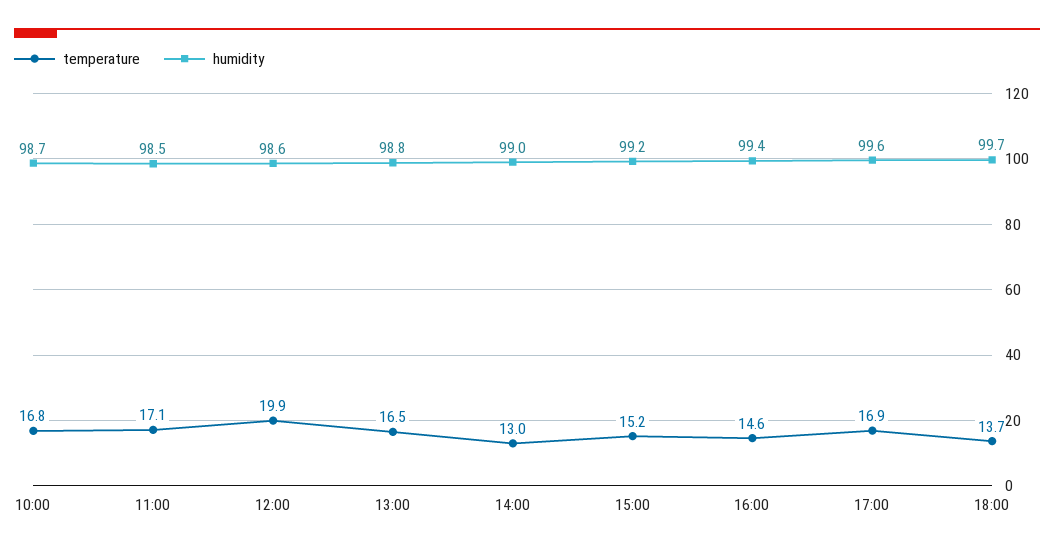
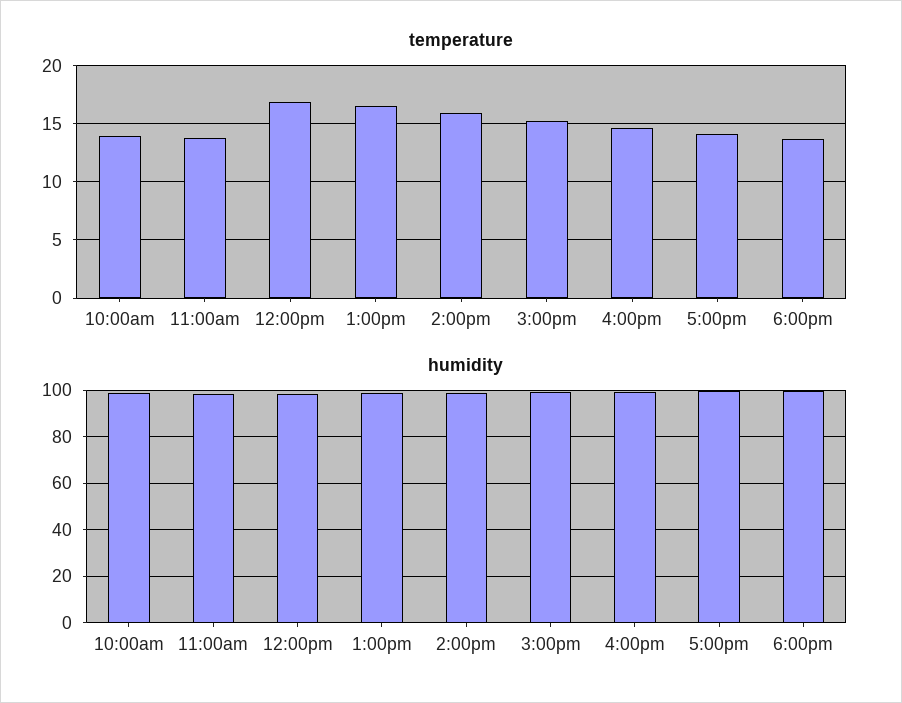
  {
    "temperature": {
-     "10:00": 16.8,
+     "10:00": 14,
-     "11:00": 17.1,
+     "11:00": 14,
-     "12:00": 19.9,
+     "12:00": 17,
      "13:00": 16.5,
-     "14:00": 13,
+     "14:00": 16,
      "15:00": 15.2,
      "16:00": 14.6,
-     "17:00": 16.9,
+     "17:00": 14,
      "18:00": 13.7
    },
    "humidity": {
      "10:00": 98.7,
      "11:00": 98.5,
      "12:00": 98.6,
      "13:00": 98.8,
      "14:00": 99,
      "15:00": 99.2,
      "16:00": 99.4,
      "17:00": 99.6,
      "18:00": 99.7
    }
  }

